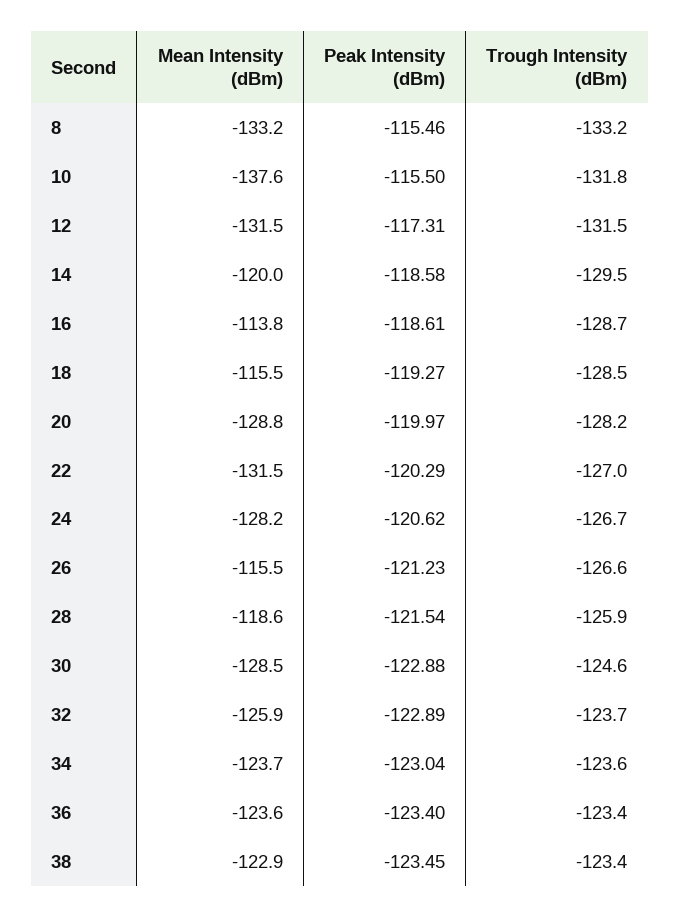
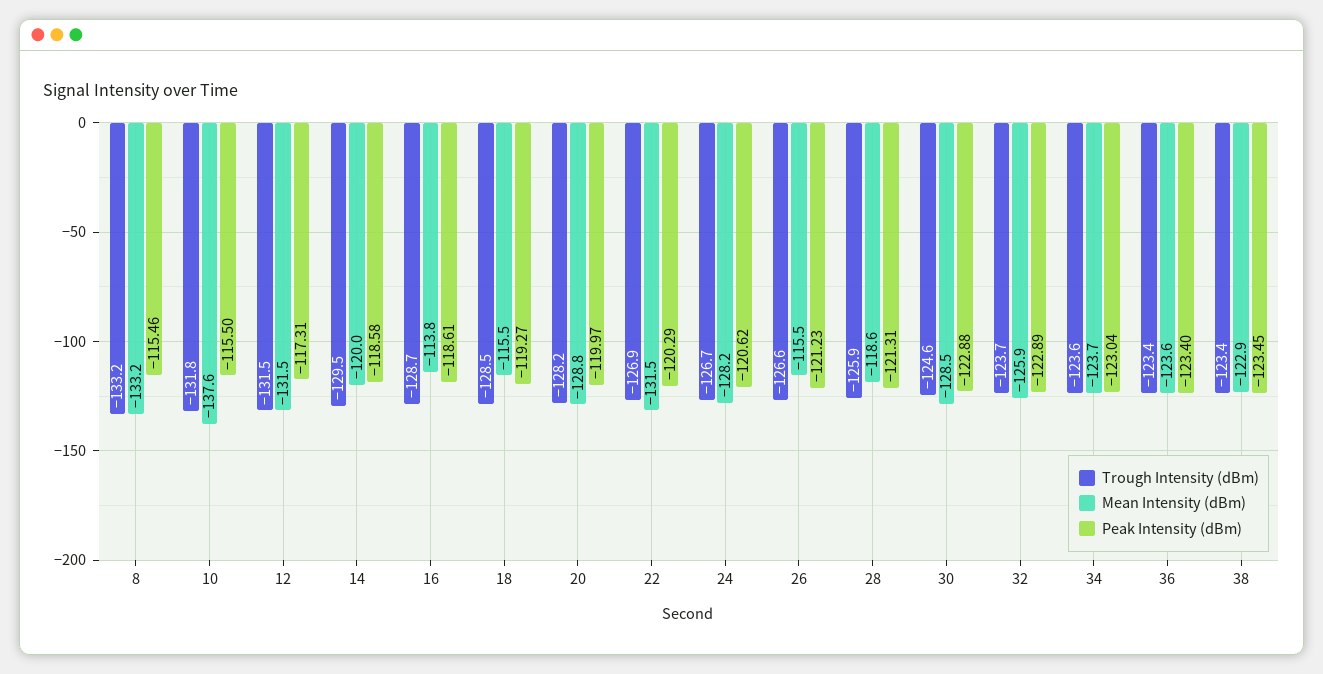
  {
    "Mean Intensity (dBm)": {
      "8": -133.2,
      "10": -137.6,
      "12": -131.5,
      "14": -120,
      "16": -113.8,
      "18": -115.5,
      "20": -128.8,
      "22": -131.5,
      "24": -128.2,
      "26": -115.5,
      "28": -118.6,
      "30": -128.5,
      "32": -125.9,
      "34": -123.7,
      "36": -123.6,
      "38": -122.9
    },
    "Peak Intensity (dBm)": {
      "8": -115.46,
      "10": -115.5,
      "12": -117.31,
      "14": -118.58,
      "16": -118.61,
      "18": -119.27,
      "20": -119.97,
      "22": -120.29,
      "24": -120.62,
      "26": -121.23,
-     "28": -121.54,
+     "28": -121.31,
      "30": -122.88,
      "32": -122.89,
      "34": -123.04,
      "36": -123.4,
      "38": -123.45
    },
    "Trough Intensity (dBm)": {
      "8": -133.2,
      "10": -131.8,
      "12": -131.5,
      "14": -129.5,
      "16": -128.7,
      "18": -128.5,
      "20": -128.2,
-     "22": -127,
+     "22": -126.9,
      "24": -126.7,
      "26": -126.6,
      "28": -125.9,
      "30": -124.6,
      "32": -123.7,
      "34": -123.6,
      "36": -123.4,
      "38": -123.4
    }
  }

